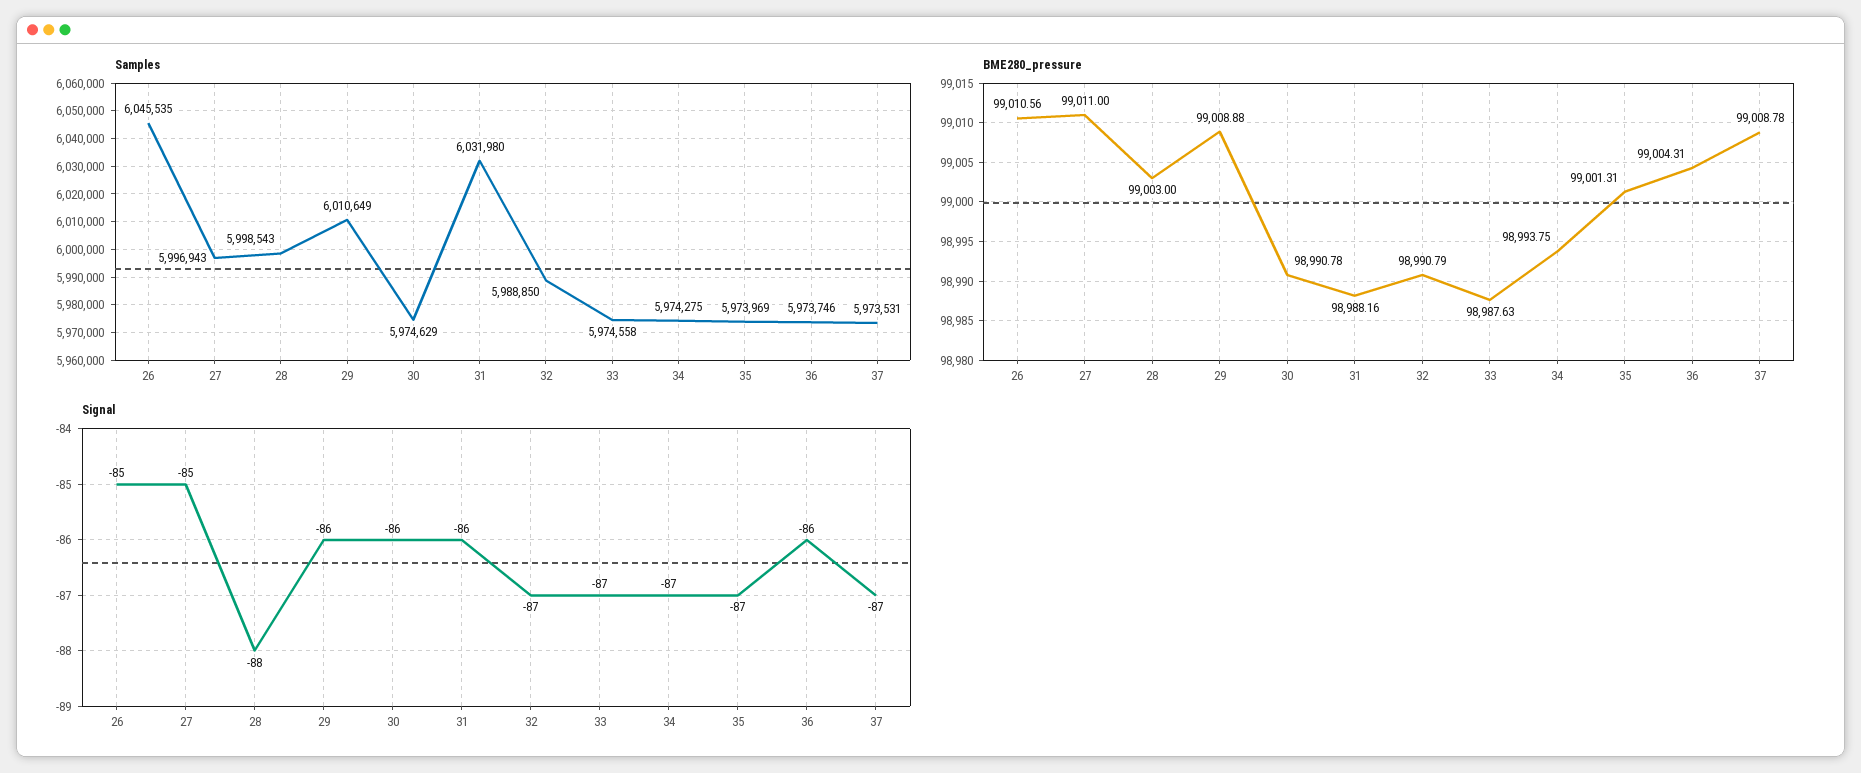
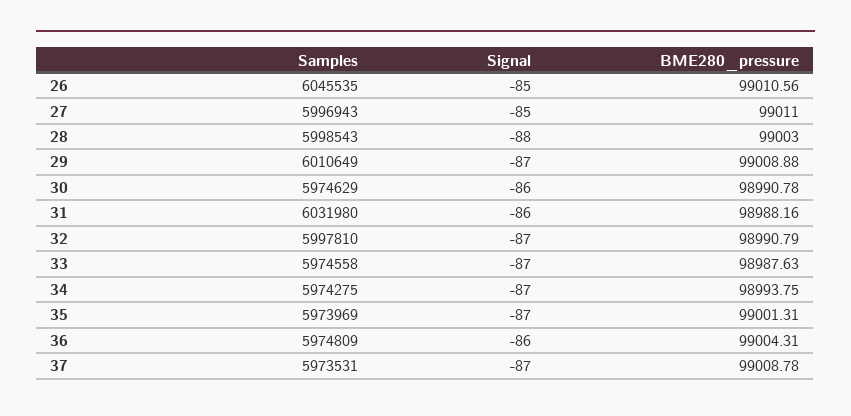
  {
    "Samples": {
      "26": 6045535,
      "27": 5996943,
      "28": 5998543,
      "29": 6010649,
      "30": 5974629,
      "31": 6031980,
-     "32": 5988850,
+     "32": 5997810,
      "33": 5974558,
      "34": 5974275,
      "35": 5973969,
-     "36": 5973746,
+     "36": 5974809,
      "37": 5973531
    },
    "BME280_pressure": {
      "26": 99010.56,
      "27": 99011,
      "28": 99003,
      "29": 99008.88,
      "30": 98990.78,
      "31": 98988.16,
      "32": 98990.79,
      "33": 98987.63,
      "34": 98993.75,
      "35": 99001.31,
      "36": 99004.31,
      "37": 99008.78
    },
    "Signal": {
      "26": -85,
      "27": -85,
      "28": -88,
-     "29": -86,
+     "29": -87,
      "30": -86,
      "31": -86,
      "32": -87,
      "33": -87,
      "34": -87,
      "35": -87,
      "36": -86,
      "37": -87
    }
  }

